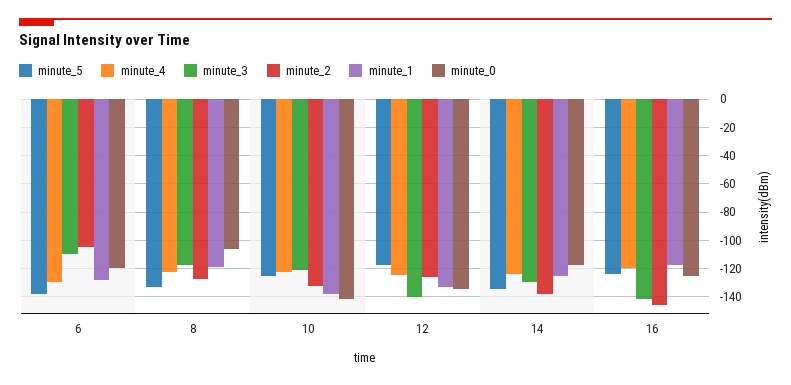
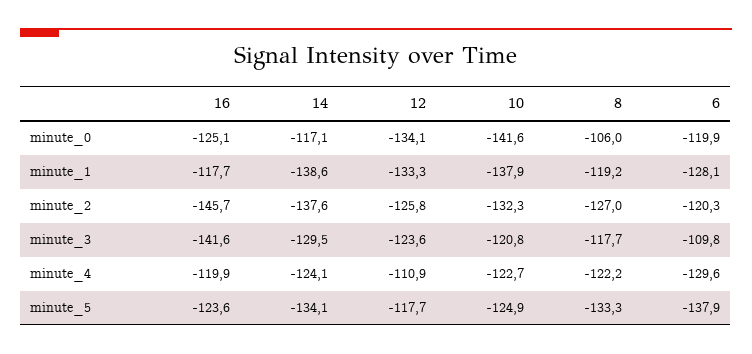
  {
    "minute_5": {
      "6": -137.9,
      "8": -133.3,
      "10": -124.9,
      "12": -117.7,
      "14": -134.1,
      "16": -123.6
    },
    "minute_4": {
      "6": -129.6,
      "8": -122.2,
      "10": -122.7,
-     "12": -125,
+     "12": -110.9,
      "14": -124.1,
      "16": -119.9
    },
    "minute_3": {
      "6": -109.8,
      "8": -117.7,
      "10": -120.8,
-     "12": -140,
+     "12": -123.6,
      "14": -129.5,
      "16": -141.6
    },
    "minute_2": {
-     "6": -105,
+     "6": -120.3,
      "8": -127,
      "10": -132.3,
      "12": -125.8,
      "14": -137.6,
      "16": -145.7
    },
    "minute_1": {
      "6": -128.1,
      "8": -119.2,
      "10": -137.9,
      "12": -133.3,
-     "14": -125,
+     "14": -138.6,
      "16": -117.7
    },
    "minute_0": {
      "6": -119.9,
      "8": -106,
      "10": -141.6,
      "12": -134.1,
      "14": -117.1,
      "16": -125.1
    }
  }

